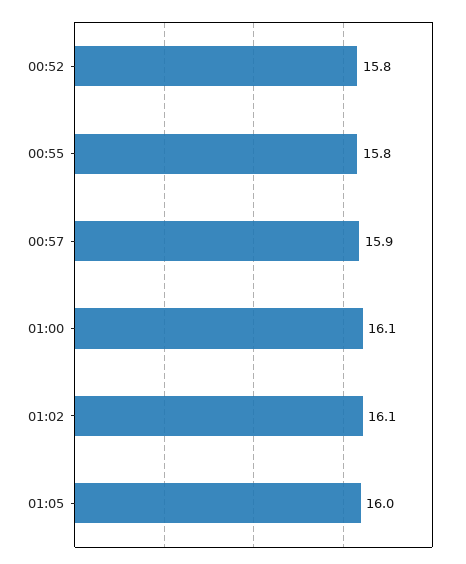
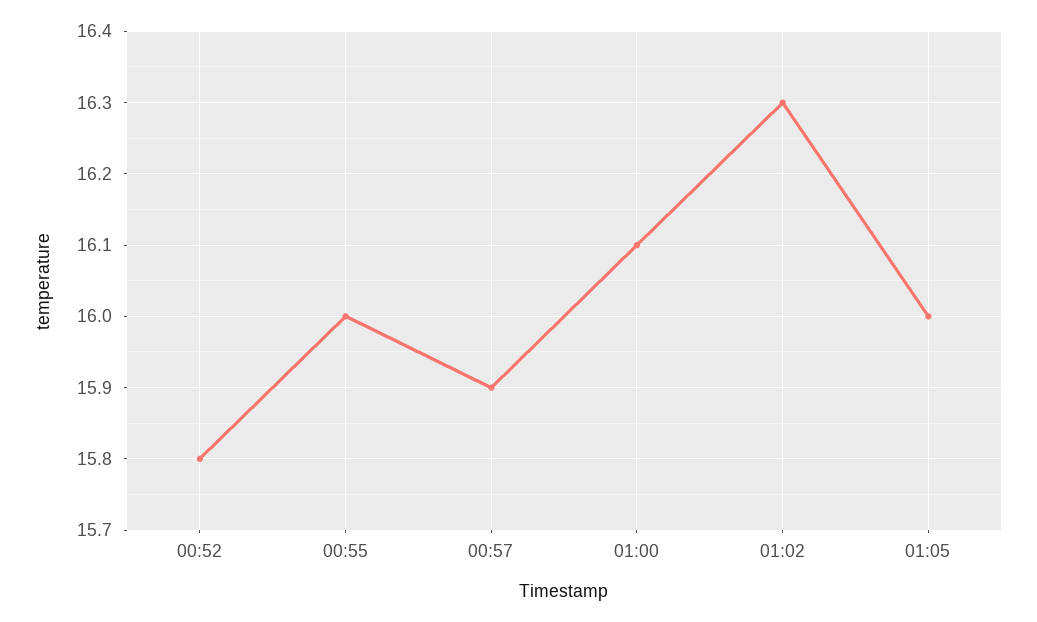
  {
    "00:52": 15.8,
-   "00:55": 15.8,
+   "00:55": 16,
    "00:57": 15.9,
    "01:00": 16.1,
-   "01:02": 16.1,
+   "01:02": 16.3,
    "01:05": 16
  }

